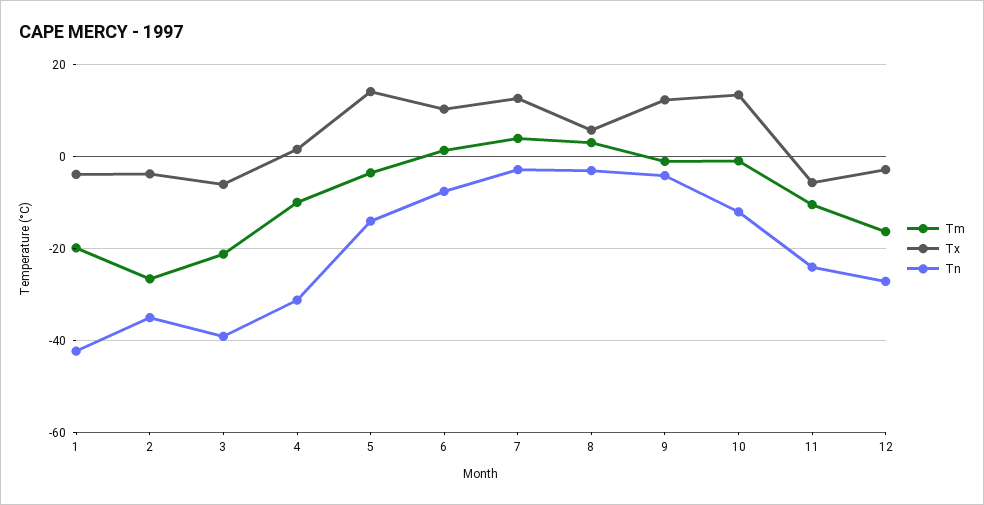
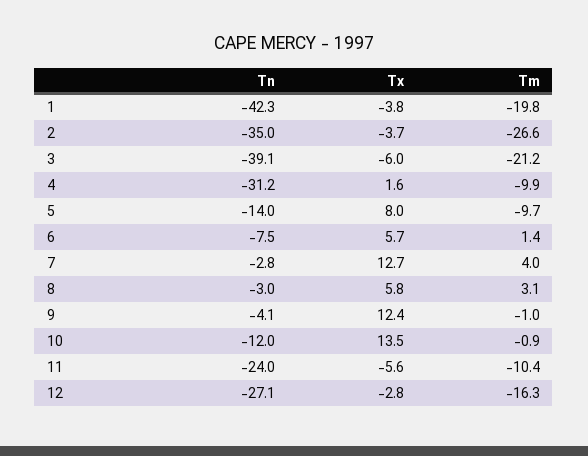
  {
    "Tm": {
      "1": -19.8,
      "2": -26.6,
      "3": -21.2,
      "4": -9.9,
-     "5": -4,
+     "5": -9.7,
      "6": 1.4,
      "7": 4,
      "8": 3.1,
      "9": -1,
      "10": -0.9,
      "11": -10.4,
      "12": -16.3
    },
    "Tx": {
      "1": -3.8,
      "2": -3.7,
      "3": -6,
      "4": 1.6,
-     "5": 14,
+     "5": 8,
-     "6": 10,
+     "6": 5.7,
      "7": 12.7,
      "8": 5.8,
      "9": 12.4,
      "10": 13.5,
      "11": -5.6,
      "12": -2.8
    },
    "Tn": {
      "1": -42.3,
      "2": -35,
      "3": -39.1,
      "4": -31.2,
      "5": -14,
      "6": -7.5,
      "7": -2.8,
      "8": -3,
      "9": -4.1,
      "10": -12,
      "11": -24,
      "12": -27.1
    }
  }

